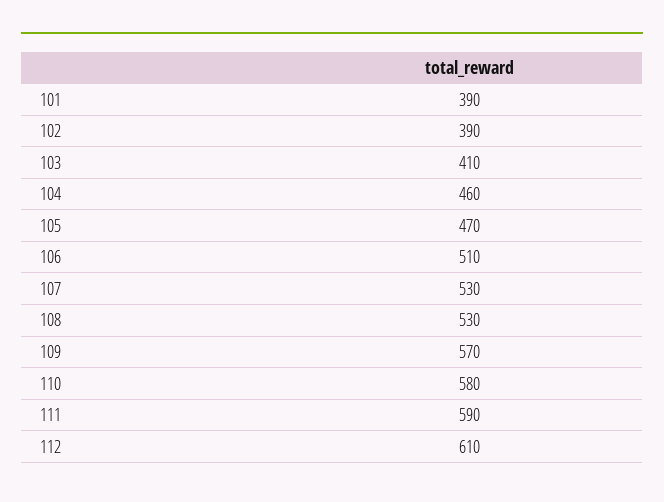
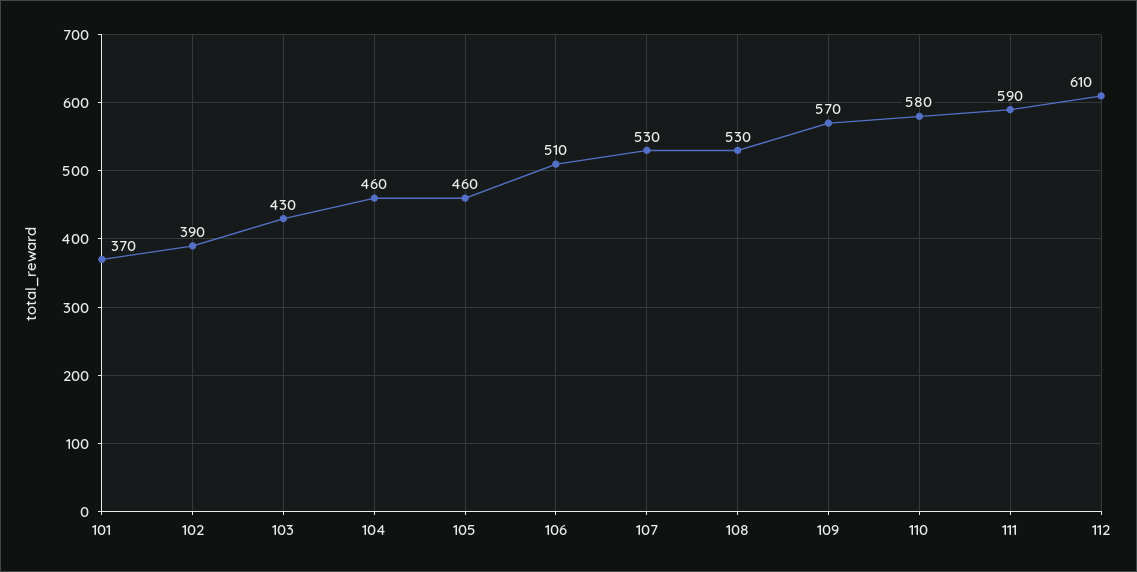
  {
-   "101": 390,
+   "101": 370,
    "102": 390,
-   "103": 410,
+   "103": 430,
    "104": 460,
-   "105": 470,
+   "105": 460,
    "106": 510,
    "107": 530,
    "108": 530,
    "109": 570,
    "110": 580,
    "111": 590,
    "112": 610
  }

